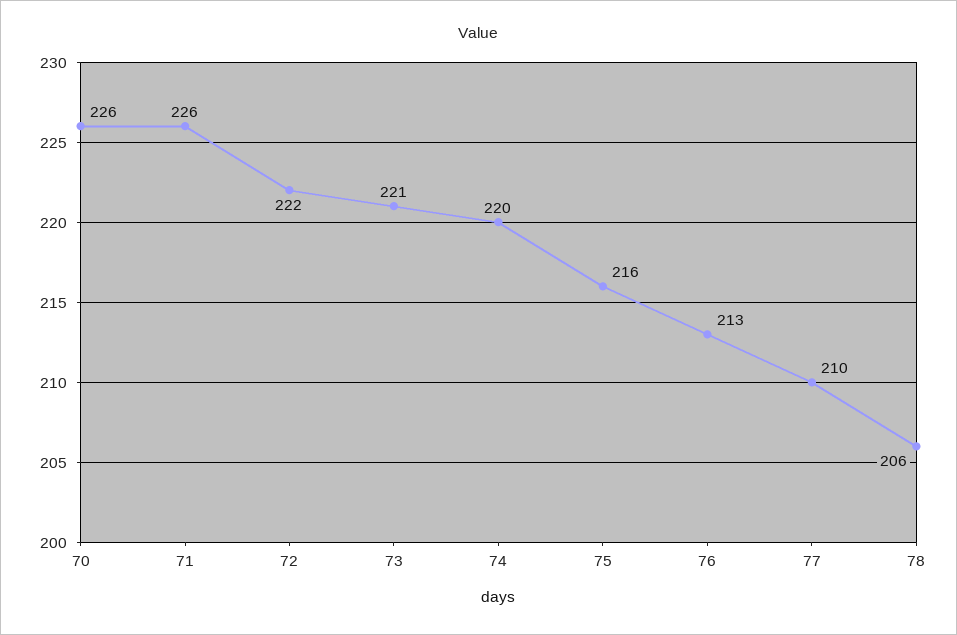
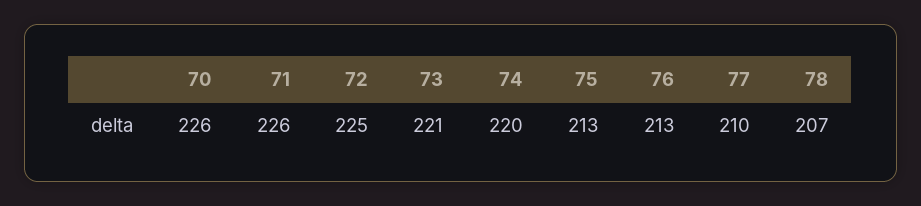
  {
    "70": 226,
    "71": 226,
-   "72": 222,
+   "72": 225,
    "73": 221,
    "74": 220,
-   "75": 216,
+   "75": 213,
    "76": 213,
    "77": 210,
-   "78": 206
+   "78": 207
  }

